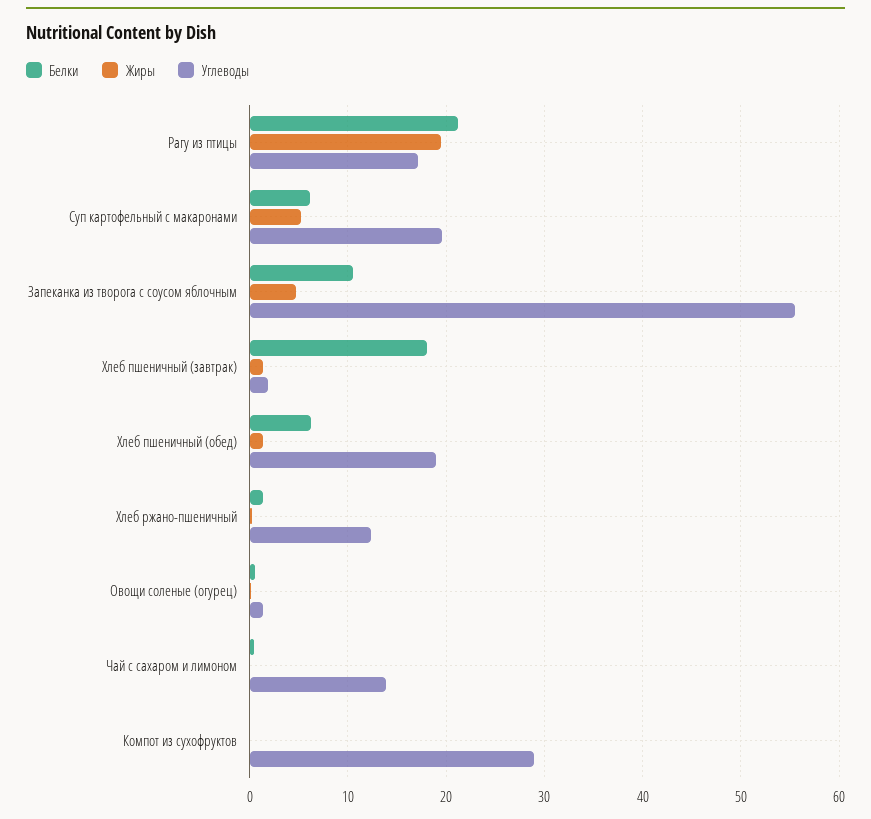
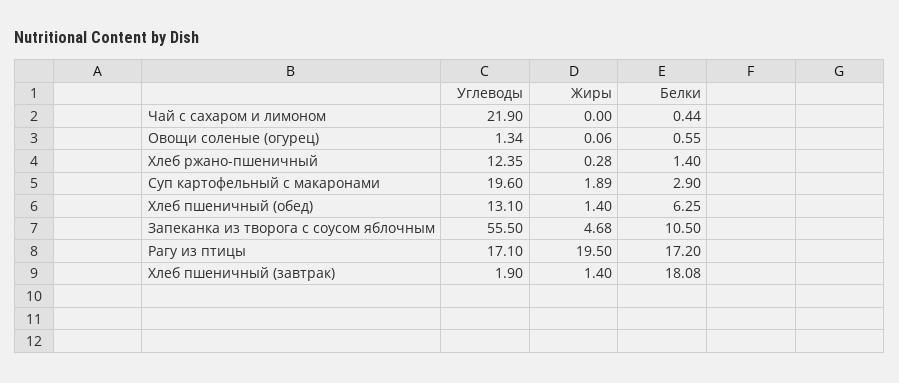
  {
    "Белки": {
-     "Рагу из птицы": 21,
+     "Рагу из птицы": 17.2,
-     "Суп картофельный с макаронами": 6,
+     "Суп картофельный с макаронами": 2.9,
      "Запеканка из творога с соусом яблочным": 10.5,
      "Хлеб пшеничный (завтрак)": 18.08,
      "Хлеб пшеничный (обед)": 6.25,
      "Хлеб ржано-пшеничный": 1.4,
      "Овощи соленые (огурец)": 0.55,
-     "Чай с сахаром и лимоном": 0.44,
+     "Чай с сахаром и лимоном": 0.44
-     "Компот из сухофруктов": 0
    },
    "Жиры": {
      "Рагу из птицы": 19.5,
-     "Суп картофельный с макаронами": 5,
+     "Суп картофельный с макаронами": 1.89,
      "Запеканка из творога с соусом яблочным": 4.68,
      "Хлеб пшеничный (завтрак)": 1.4,
      "Хлеб пшеничный (обед)": 1.4,
      "Хлеб ржано-пшеничный": 0.28,
      "Овощи соленые (огурец)": 0.06,
-     "Чай с сахаром и лимоном": 0,
+     "Чай с сахаром и лимоном": 0
-     "Компот из сухофруктов": 0
    },
    "Углеводы": {
      "Рагу из птицы": 17.1,
      "Суп картофельный с макаронами": 19.6,
      "Запеканка из творога с соусом яблочным": 55.5,
      "Хлеб пшеничный (завтрак)": 1.9,
-     "Хлеб пшеничный (обед)": 19,
+     "Хлеб пшеничный (обед)": 13.1,
      "Хлеб ржано-пшеничный": 12.35,
      "Овощи соленые (огурец)": 1.34,
-     "Чай с сахаром и лимоном": 14,
+     "Чай с сахаром и лимоном": 21.9
-     "Компот из сухофруктов": 29
    }
  }

